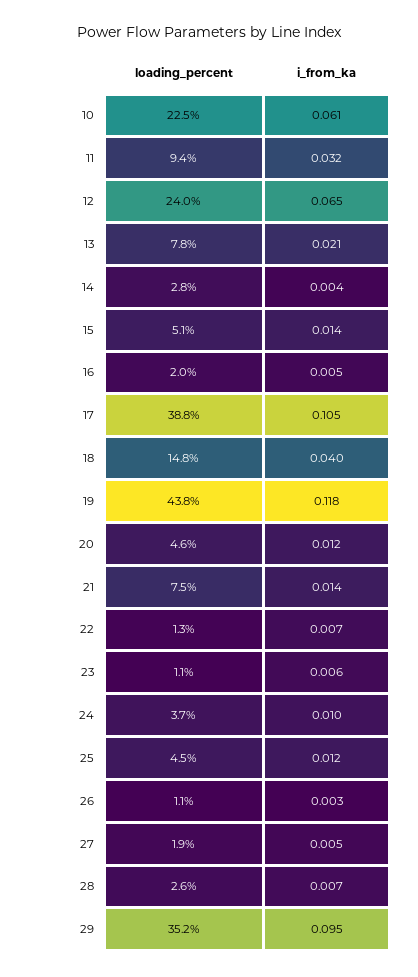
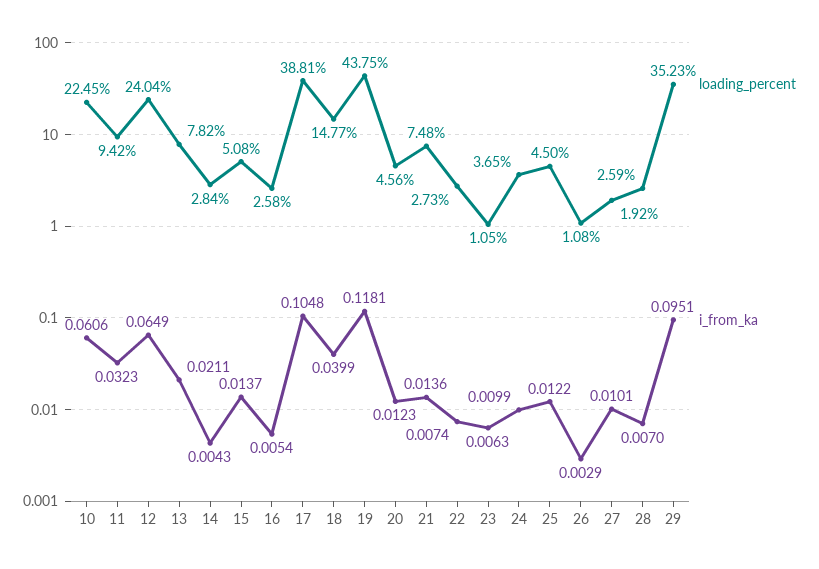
  {
    "loading_percent": {
      "10": 22.45,
      "11": 9.42,
      "12": 24.04,
      "13": 7.82,
      "14": 2.84,
      "15": 5.08,
-     "16": 2,
+     "16": 2.58,
      "17": 38.81,
      "18": 14.77,
      "19": 43.75,
      "20": 4.56,
      "21": 7.48,
-     "22": 1.3,
+     "22": 2.73,
      "23": 1.05,
      "24": 3.65,
      "25": 4.5,
      "26": 1.08,
      "27": 1.92,
      "28": 2.59,
      "29": 35.23
    },
    "i_from_ka": {
      "10": 0.0606,
      "11": 0.0323,
      "12": 0.0649,
      "13": 0.0211,
      "14": 0.0043,
      "15": 0.0137,
      "16": 0.0054,
      "17": 0.1048,
      "18": 0.0399,
      "19": 0.1181,
      "20": 0.0123,
      "21": 0.0136,
      "22": 0.0074,
      "23": 0.0063,
      "24": 0.0099,
      "25": 0.0122,
      "26": 0.0029,
-     "27": 0.005,
+     "27": 0.0101,
      "28": 0.007,
      "29": 0.0951
    }
  }

